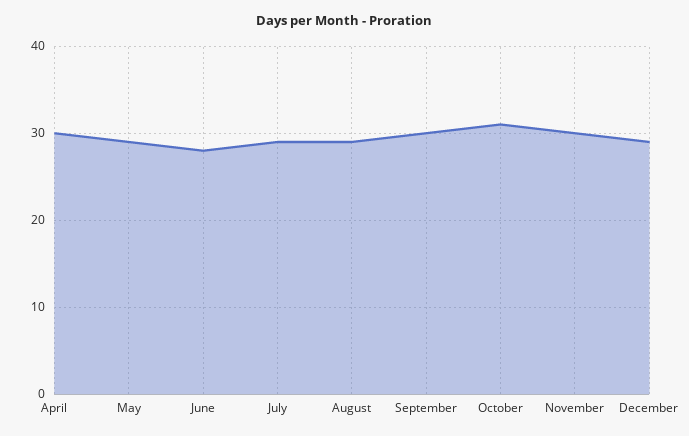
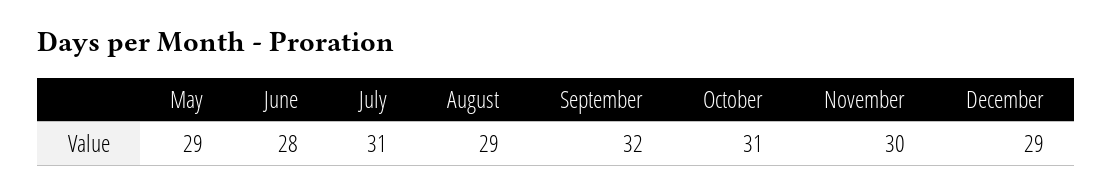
  {
-   "April": 30,
    "May": 29,
    "June": 28,
-   "July": 29,
+   "July": 31,
    "August": 29,
-   "September": 30,
+   "September": 32,
    "October": 31,
    "November": 30,
    "December": 29
  }

